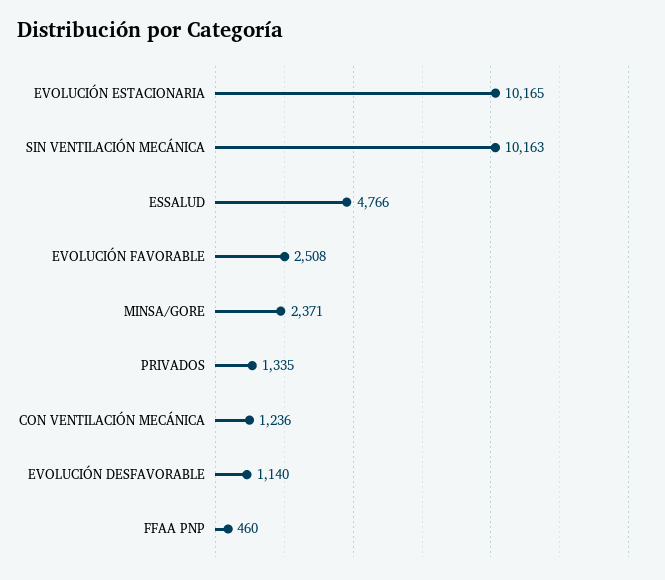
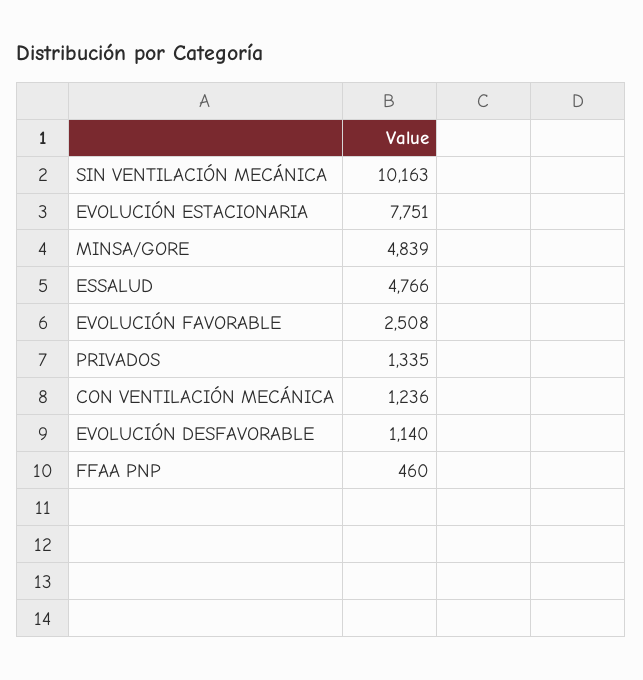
  {
-   "EVOLUCIÓN ESTACIONARIA": 10165,
+   "EVOLUCIÓN ESTACIONARIA": 7751,
    "SIN VENTILACIÓN MECÁNICA": 10163,
    "ESSALUD": 4766,
    "EVOLUCIÓN FAVORABLE": 2508,
-   "MINSA/GORE": 2371,
+   "MINSA/GORE": 4839,
    "PRIVADOS": 1335,
    "CON VENTILACIÓN MECÁNICA": 1236,
    "EVOLUCIÓN DESFAVORABLE": 1140,
    "FFAA PNP": 460
  }

